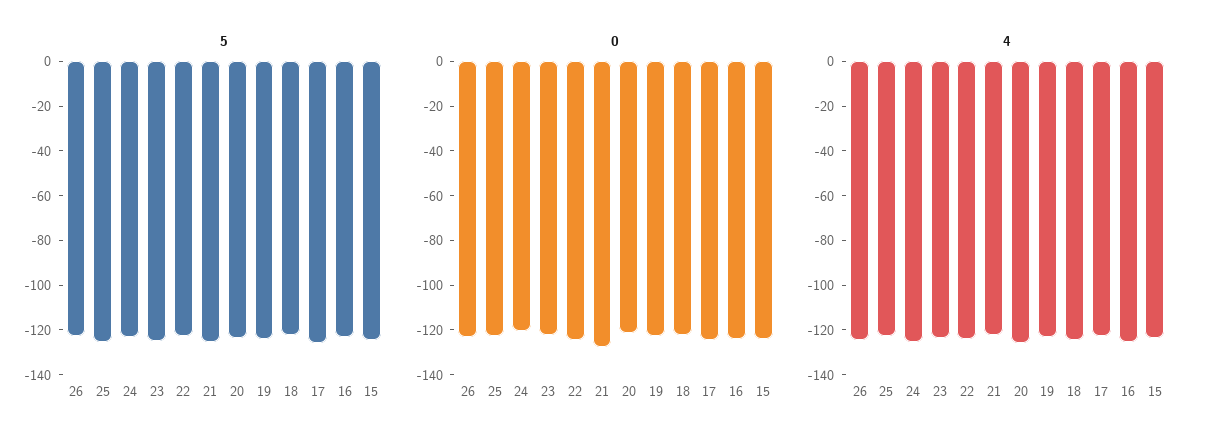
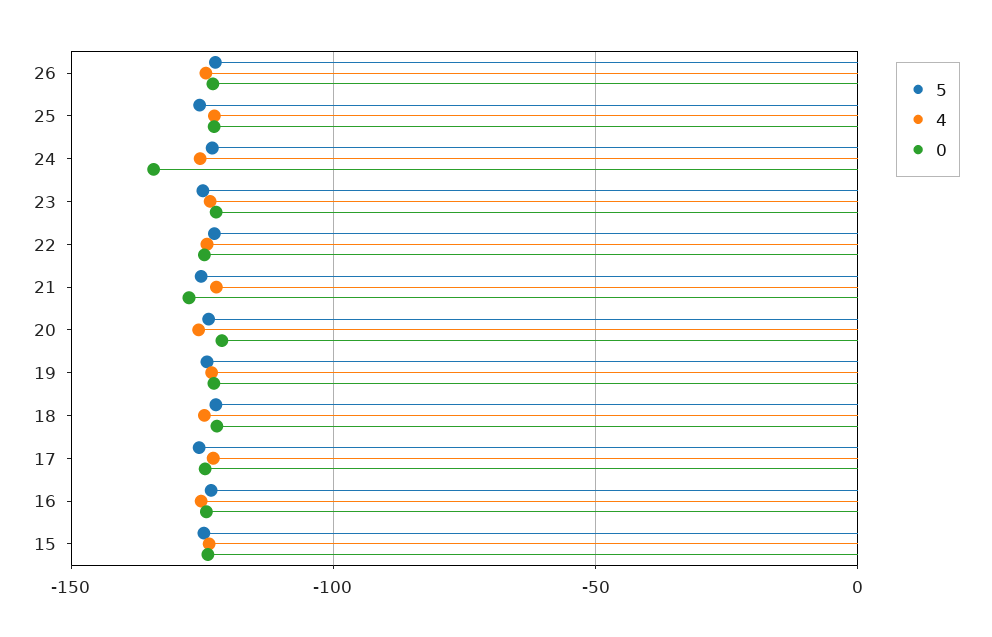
  {
    "5": {
      "26": -125,
      "25": -125,
      "24": -125,
      "23": -125,
      "22": -125,
      "21": -125,
      "20": -125,
      "19": -125,
      "18": -120,
      "17": -125,
      "16": -125,
      "15": -125
    },
    "0": {
      "26": -125,
      "25": -125,
-     "24": -120,
+     "24": -135,
      "23": -120,
      "22": -125,
      "21": -130,
      "20": -120,
      "19": -125,
      "18": -120,
      "17": -125,
      "16": -125,
      "15": -125
    },
    "4": {
      "26": -125,
      "25": -125,
      "24": -125,
      "23": -125,
      "22": -125,
      "21": -120,
      "20": -125,
      "19": -125,
      "18": -125,
      "17": -125,
      "16": -125,
      "15": -125
    }
  }

